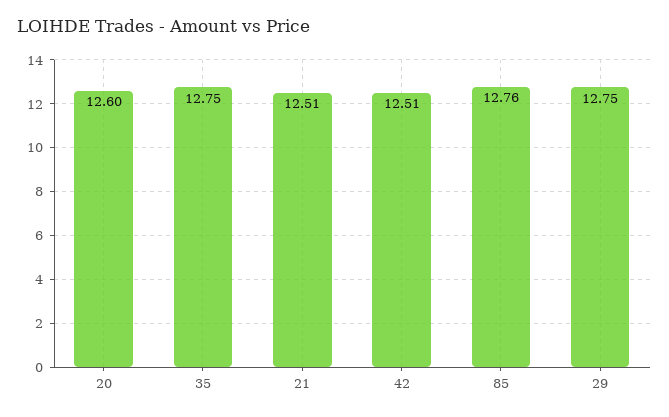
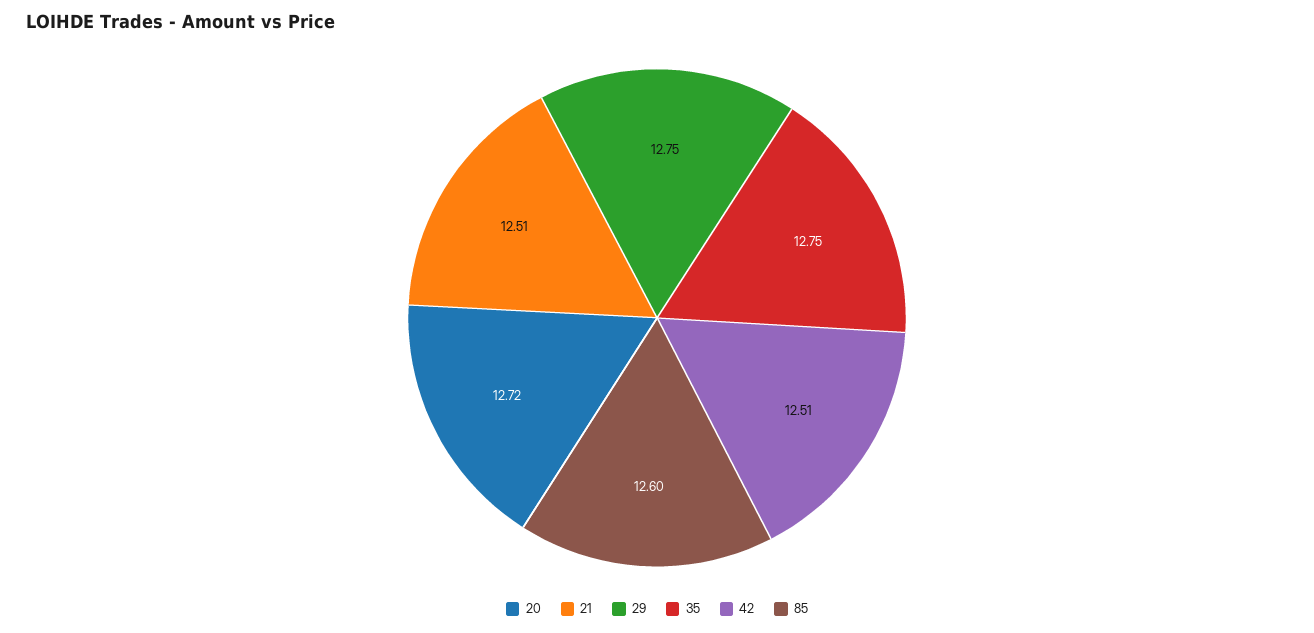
  {
-   "20": 12.6,
+   "20": 12.72,
    "35": 12.75,
    "21": 12.51,
    "42": 12.51,
-   "85": 12.76,
+   "85": 12.6,
    "29": 12.75
  }

